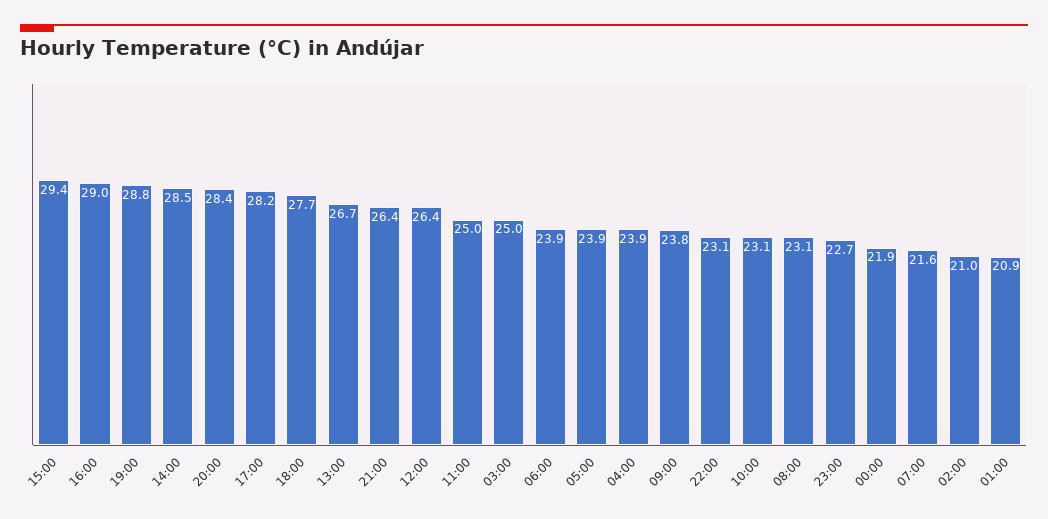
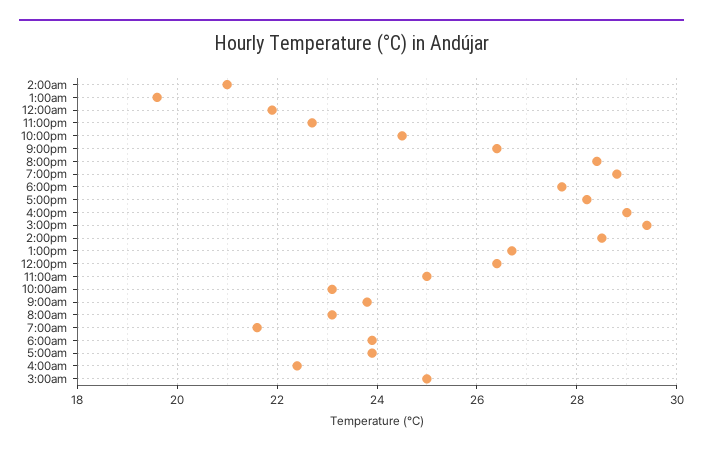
  {
    "15:00": 29.4,
    "16:00": 29,
    "19:00": 28.8,
    "14:00": 28.5,
    "20:00": 28.4,
    "17:00": 28.2,
    "18:00": 27.7,
    "13:00": 26.7,
    "21:00": 26.4,
    "12:00": 26.4,
    "11:00": 25,
    "03:00": 25,
    "06:00": 23.9,
    "05:00": 23.9,
-   "04:00": 23.9,
+   "04:00": 22.5,
    "09:00": 23.8,
-   "22:00": 23.1,
+   "22:00": 24.5,
    "10:00": 23.1,
    "08:00": 23.1,
    "23:00": 22.7,
    "00:00": 21.9,
    "07:00": 21.6,
    "02:00": 21,
-   "01:00": 20.9
+   "01:00": 19.5
  }

